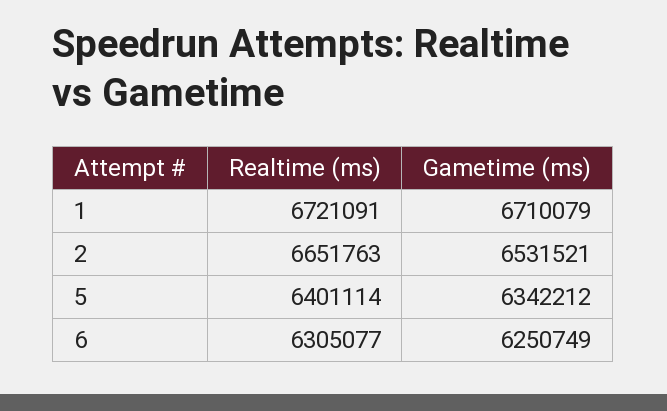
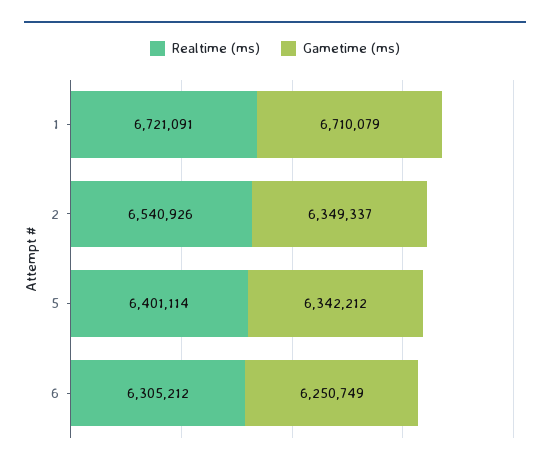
  {
    "Realtime (ms)": {
      "1": 6721091,
-     "2": 6651763,
+     "2": 6540926,
      "5": 6401114,
-     "6": 6305077
+     "6": 6305212
    },
    "Gametime (ms)": {
      "1": 6710079,
-     "2": 6531521,
+     "2": 6349337,
      "5": 6342212,
      "6": 6250749
    }
  }

